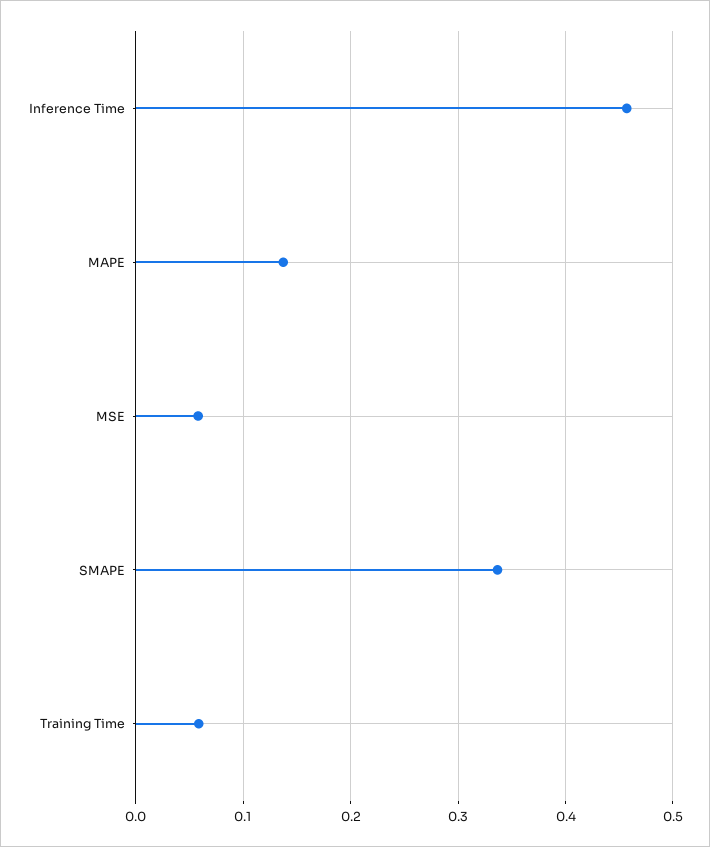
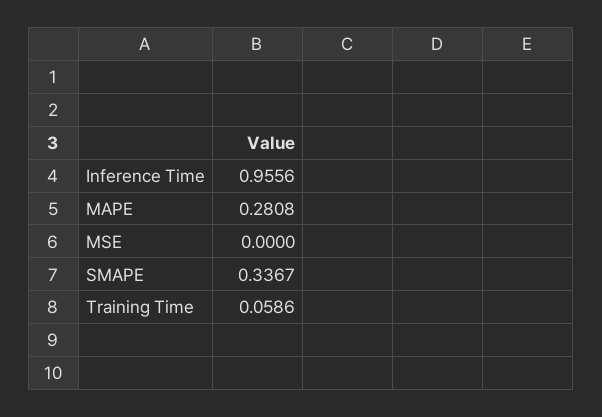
  {
-   "Inference Time": 0.46,
+   "Inference Time": 0.9556,
-   "MAPE": 0.14,
+   "MAPE": 0.2808,
-   "MSE": 0.06,
+   "MSE": 0,
    "SMAPE": 0.3367,
    "Training Time": 0.0586
  }

